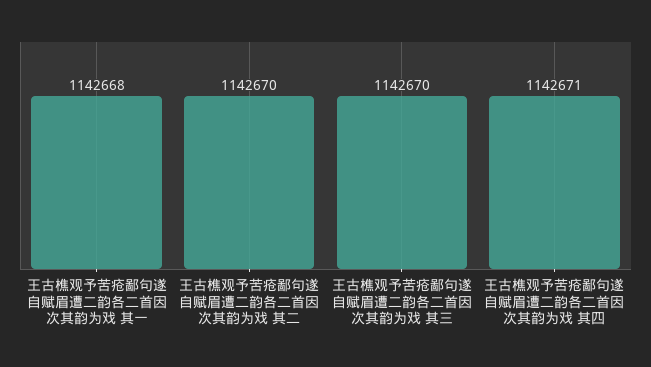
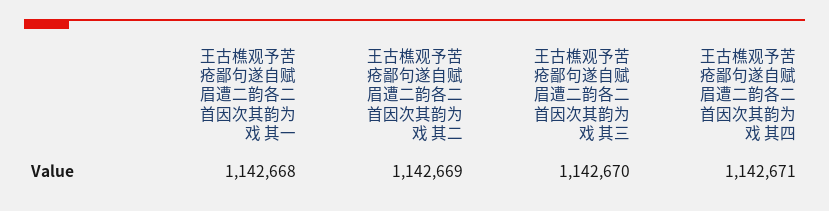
  {
    "王古樵观予苦疮鄙句遂自赋眉遭二韵各二首因次其韵为戏 其一": 1142668,
-   "王古樵观予苦疮鄙句遂自赋眉遭二韵各二首因次其韵为戏 其二": 1142670,
+   "王古樵观予苦疮鄙句遂自赋眉遭二韵各二首因次其韵为戏 其二": 1142669,
    "王古樵观予苦疮鄙句遂自赋眉遭二韵各二首因次其韵为戏 其三": 1142670,
    "王古樵观予苦疮鄙句遂自赋眉遭二韵各二首因次其韵为戏 其四": 1142671
  }

